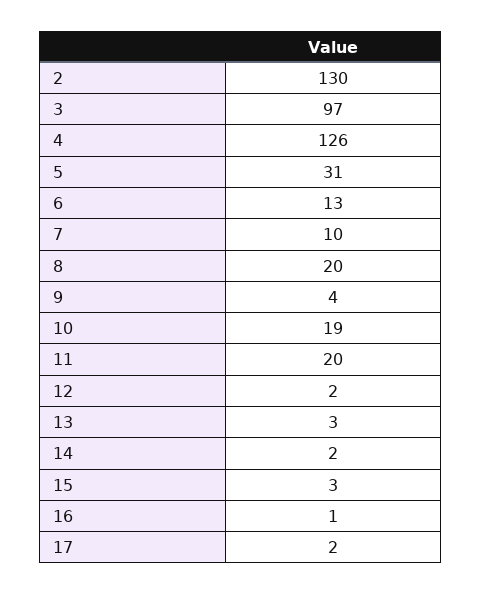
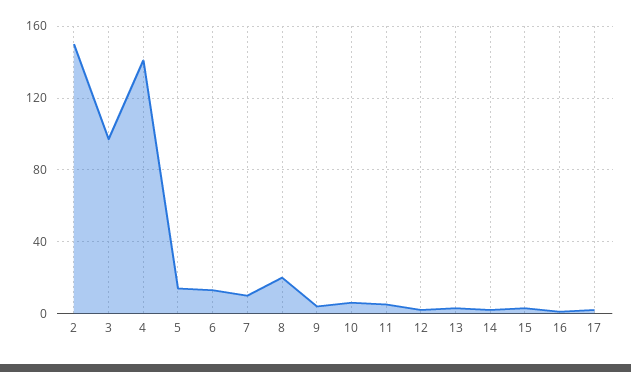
  {
-   "2": 130,
+   "2": 150,
    "3": 97,
-   "4": 126,
+   "4": 140,
-   "5": 31,
+   "5": 15,
    "6": 13,
    "7": 10,
    "8": 20,
    "9": 4,
-   "10": 19,
+   "10": 5,
-   "11": 20,
+   "11": 5,
    "12": 2,
    "13": 3,
    "14": 2,
    "15": 3,
    "16": 1,
    "17": 2
  }

